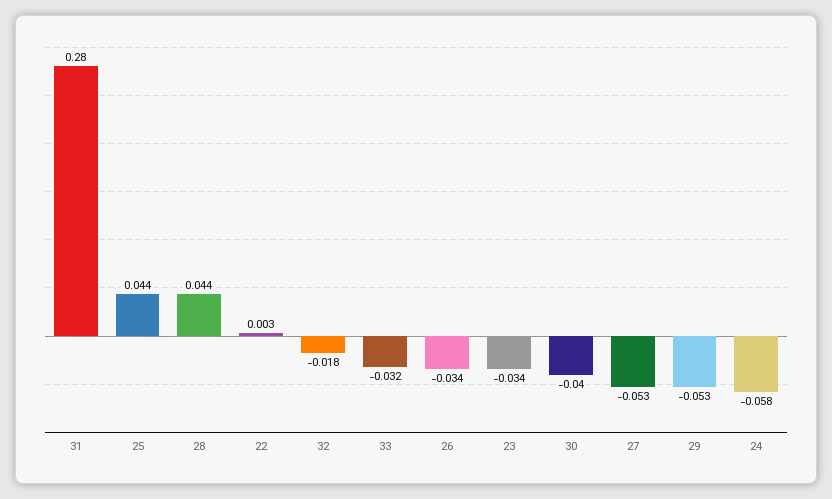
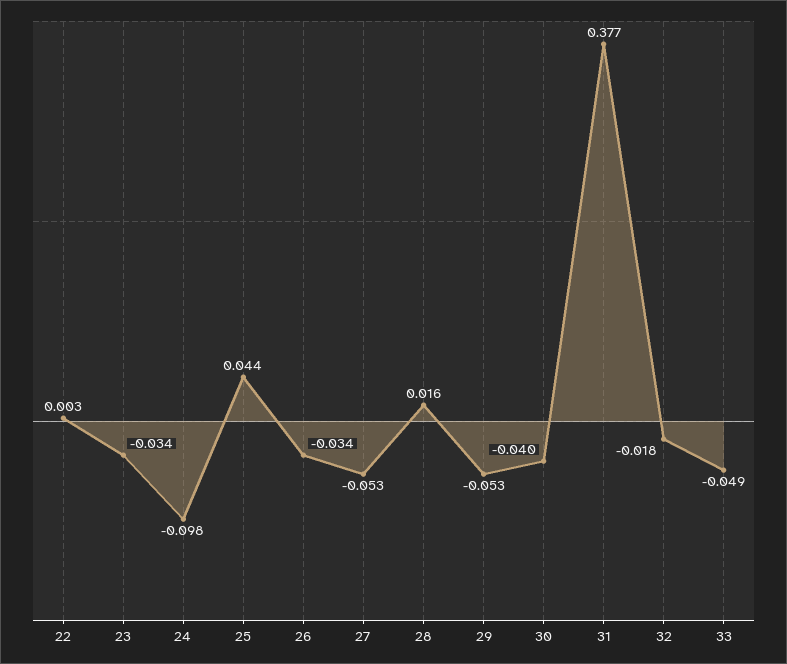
  {
-   "31": 0.28,
+   "31": 0.377,
    "25": 0.044,
-   "28": 0.044,
+   "28": 0.016,
    "22": 0.003,
    "32": -0.018,
-   "33": -0.032,
+   "33": -0.049,
    "26": -0.034,
    "23": -0.034,
    "30": -0.04,
    "27": -0.053,
    "29": -0.053,
-   "24": -0.058
+   "24": -0.098
  }

